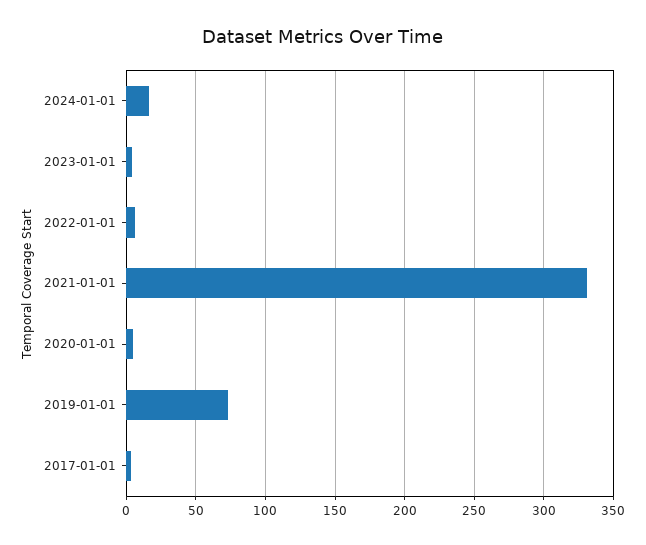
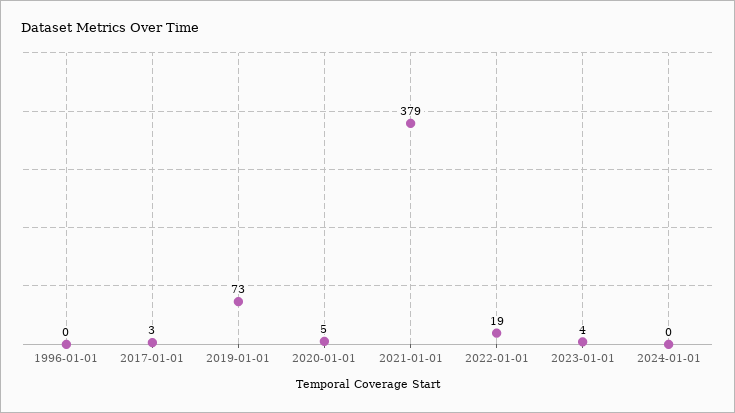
  {
-   "2024-01-01": 15,
+   "2024-01-01": 0,
    "2023-01-01": 4,
-   "2022-01-01": 5,
+   "2022-01-01": 19,
-   "2021-01-01": 330,
+   "2021-01-01": 379,
    "2020-01-01": 5,
    "2019-01-01": 73,
-   "2017-01-01": 3
+   "2017-01-01": 3,
+   "1996-01-01": 0
  }

